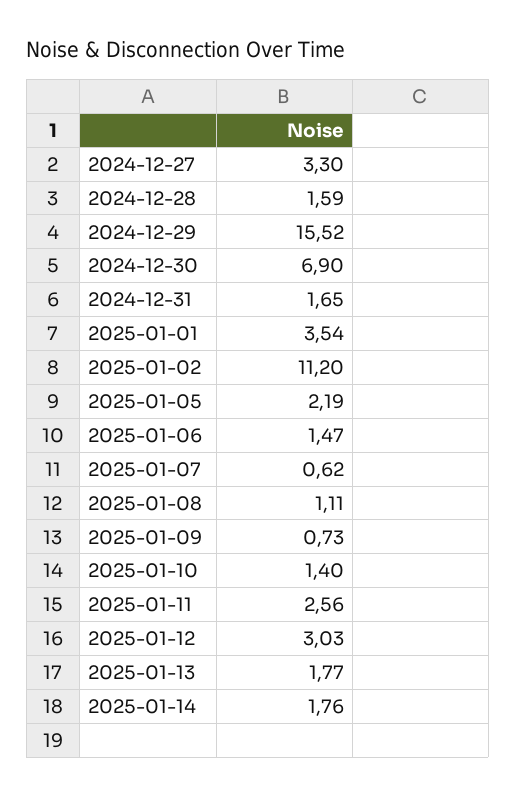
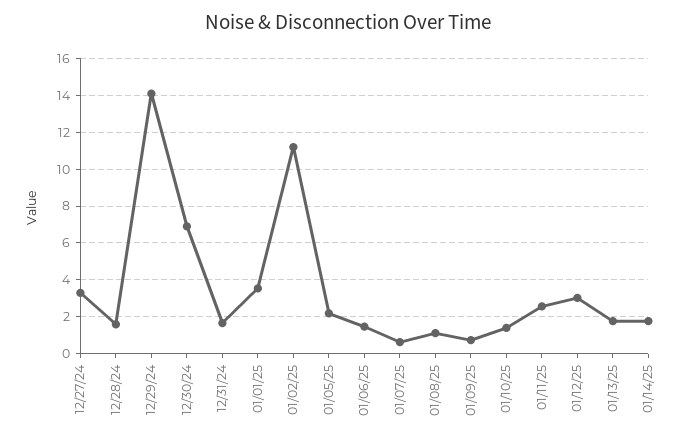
  {
    "2024-12-27": 3.3,
    "2024-12-28": 1.59,
-   "2024-12-29": 15.52,
+   "2024-12-29": 14,
    "2024-12-30": 6.9,
    "2024-12-31": 1.65,
    "2025-01-01": 3.54,
    "2025-01-02": 11.2,
    "2025-01-05": 2.19,
    "2025-01-06": 1.47,
    "2025-01-07": 0.62,
    "2025-01-08": 1.11,
    "2025-01-09": 0.73,
    "2025-01-10": 1.4,
    "2025-01-11": 2.56,
    "2025-01-12": 3.03,
    "2025-01-13": 1.77,
    "2025-01-14": 1.76
  }

